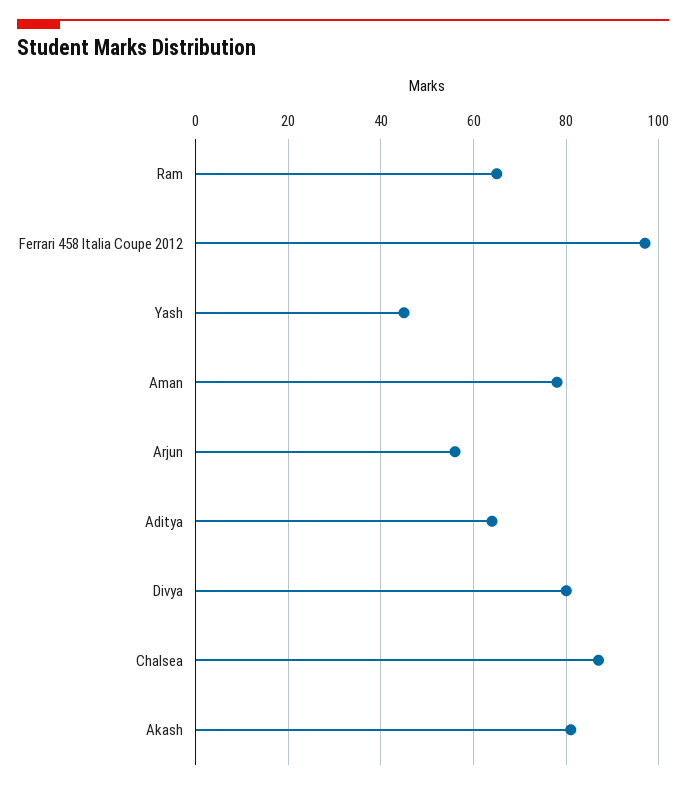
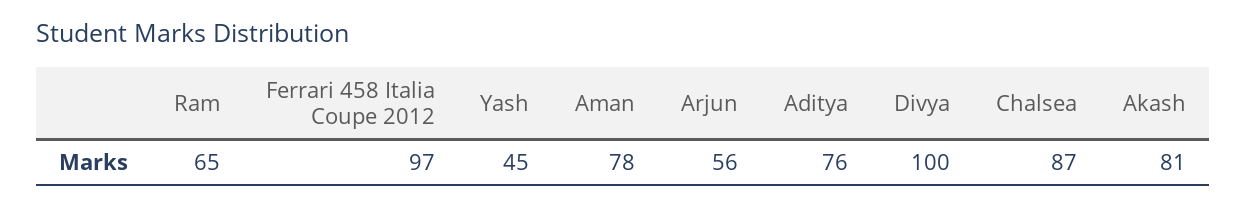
  {
    "Ram": 65,
    "Ferrari 458 Italia Coupe 2012": 97,
    "Yash": 45,
    "Aman": 78,
    "Arjun": 56,
-   "Aditya": 65,
+   "Aditya": 76,
-   "Divya": 80,
+   "Divya": 100,
    "Chalsea": 87,
    "Akash": 81
  }

